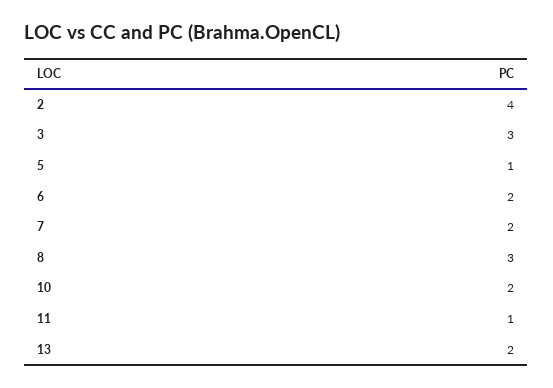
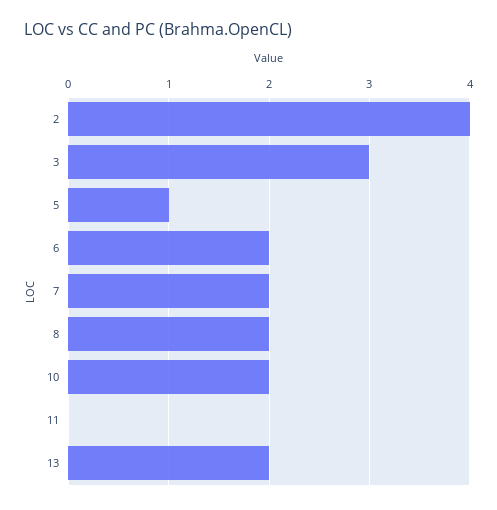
  {
    "2": 4,
    "3": 3,
    "5": 1,
    "6": 2,
    "7": 2,
-   "8": 3,
+   "8": 2,
    "10": 2,
-   "11": 1,
+   "11": 0,
    "13": 2
  }

